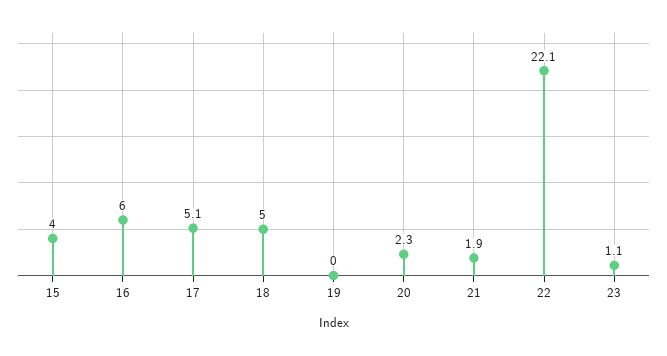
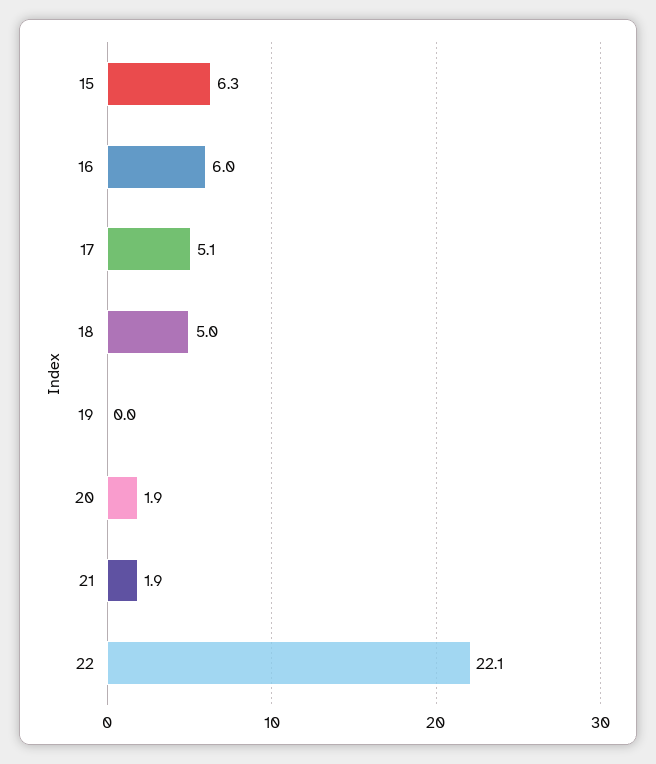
  {
-   "15": 4,
+   "15": 6.3,
    "16": 6,
    "17": 5.1,
    "18": 5,
    "19": 0,
-   "20": 2.3,
+   "20": 1.9,
    "21": 1.9,
-   "22": 22.1,
+   "22": 22.1
-   "23": 1.1
  }

